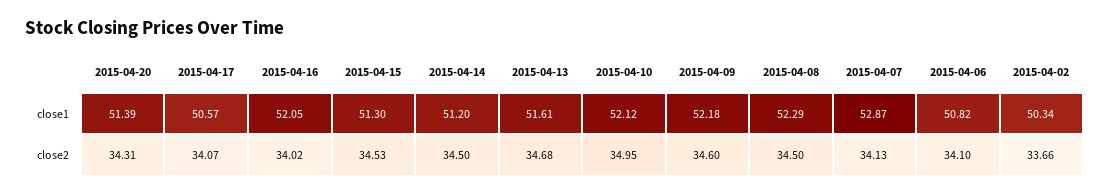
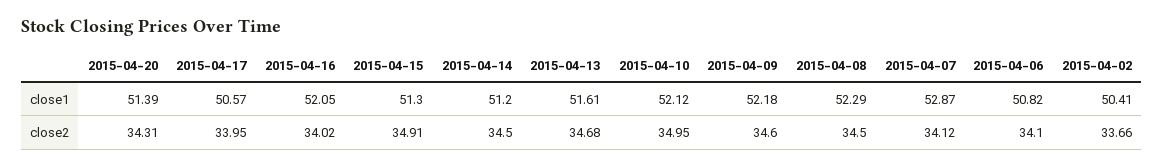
  {
    "2015-04-20": {
      "close1": 51.39,
      "close2": 34.31
    },
    "2015-04-17": {
      "close1": 50.57,
-     "close2": 34.07
+     "close2": 33.95
    },
    "2015-04-16": {
      "close1": 52.05,
      "close2": 34.02
    },
    "2015-04-15": {
      "close1": 51.3,
-     "close2": 34.53
+     "close2": 34.91
    },
    "2015-04-14": {
      "close1": 51.2,
      "close2": 34.5
    },
    "2015-04-13": {
      "close1": 51.61,
      "close2": 34.68
    },
    "2015-04-10": {
      "close1": 52.12,
      "close2": 34.95
    },
    "2015-04-09": {
      "close1": 52.18,
      "close2": 34.6
    },
    "2015-04-08": {
      "close1": 52.29,
      "close2": 34.5
    },
    "2015-04-07": {
      "close1": 52.87,
-     "close2": 34.13
+     "close2": 34.12
    },
    "2015-04-06": {
      "close1": 50.82,
      "close2": 34.1
    },
    "2015-04-02": {
-     "close1": 50.34,
+     "close1": 50.41,
      "close2": 33.66
    }
  }

